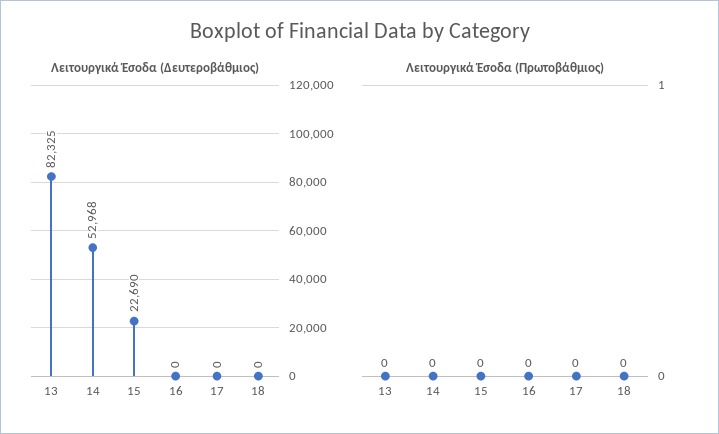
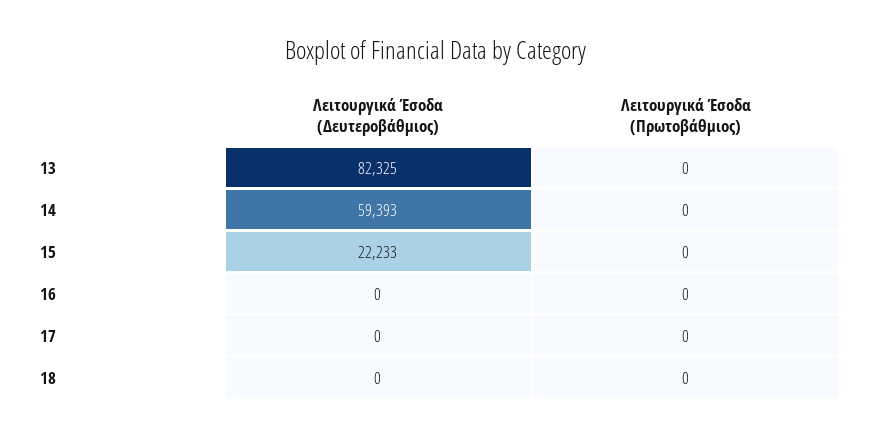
  {
    "Λειτουργικά Έσοδα (Δευτεροβάθμιος)": {
      "13": 82325,
-     "14": 52968,
+     "14": 59393,
-     "15": 22690,
+     "15": 22233,
      "16": 0,
      "17": 0,
      "18": 0
    },
    "Λειτουργικά Έσοδα (Πρωτοβάθμιος)": {
      "13": 0,
      "14": 0,
      "15": 0,
      "16": 0,
      "17": 0,
      "18": 0
    }
  }

